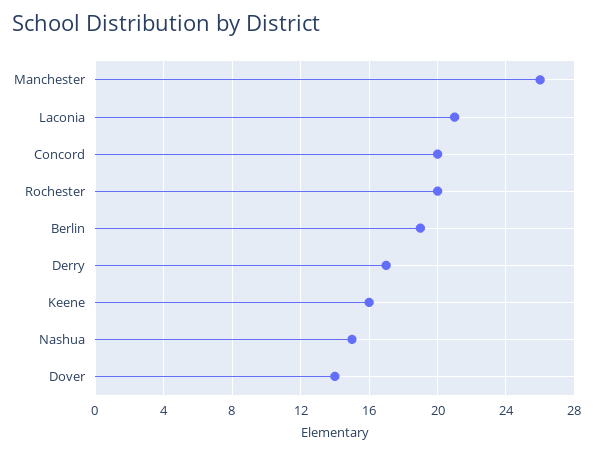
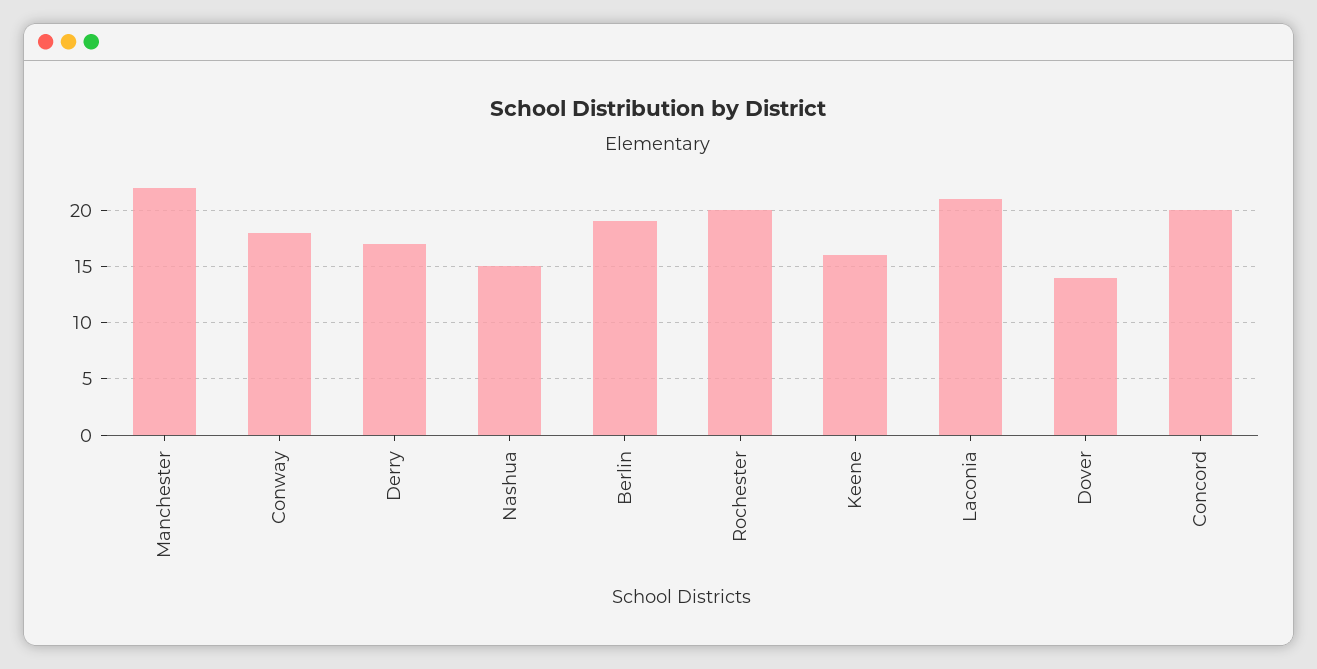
  {
-   "Manchester": 26,
+   "Manchester": 22,
    "Laconia": 21,
    "Concord": 20,
    "Rochester": 20,
    "Berlin": 19,
    "Derry": 17,
    "Keene": 16,
    "Nashua": 15,
-   "Dover": 14
+   "Dover": 14,
+   "Conway": 18
  }

